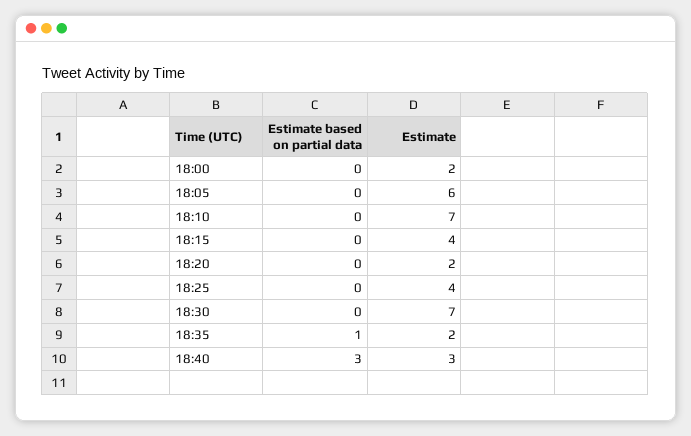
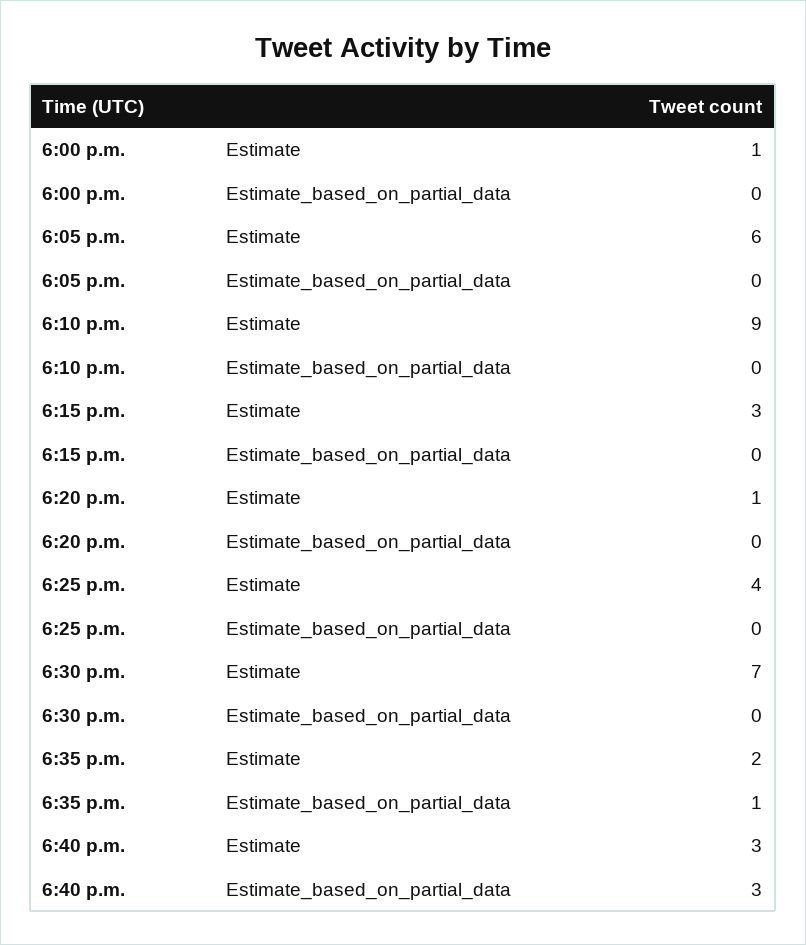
  {
    "Estimate based on partial data": {
      "18:00": 0,
      "18:05": 0,
      "18:10": 0,
      "18:15": 0,
      "18:20": 0,
      "18:25": 0,
      "18:30": 0,
      "18:35": 1,
      "18:40": 3
    },
    "Estimate": {
-     "18:00": 2,
+     "18:00": 1,
      "18:05": 6,
-     "18:10": 7,
+     "18:10": 9,
-     "18:15": 4,
+     "18:15": 3,
-     "18:20": 2,
+     "18:20": 1,
      "18:25": 4,
      "18:30": 7,
      "18:35": 2,
      "18:40": 3
    }
  }

